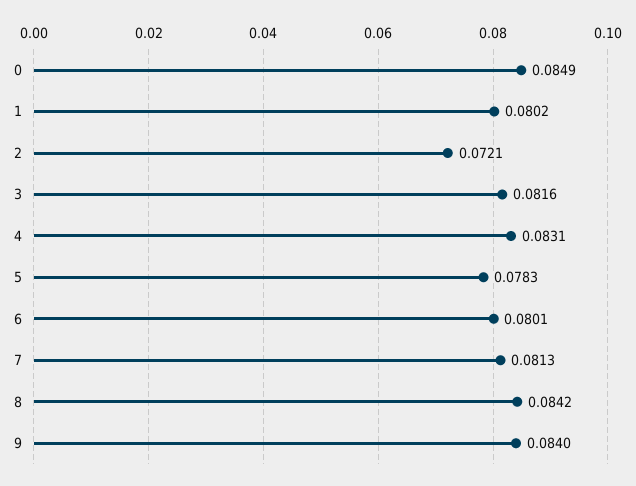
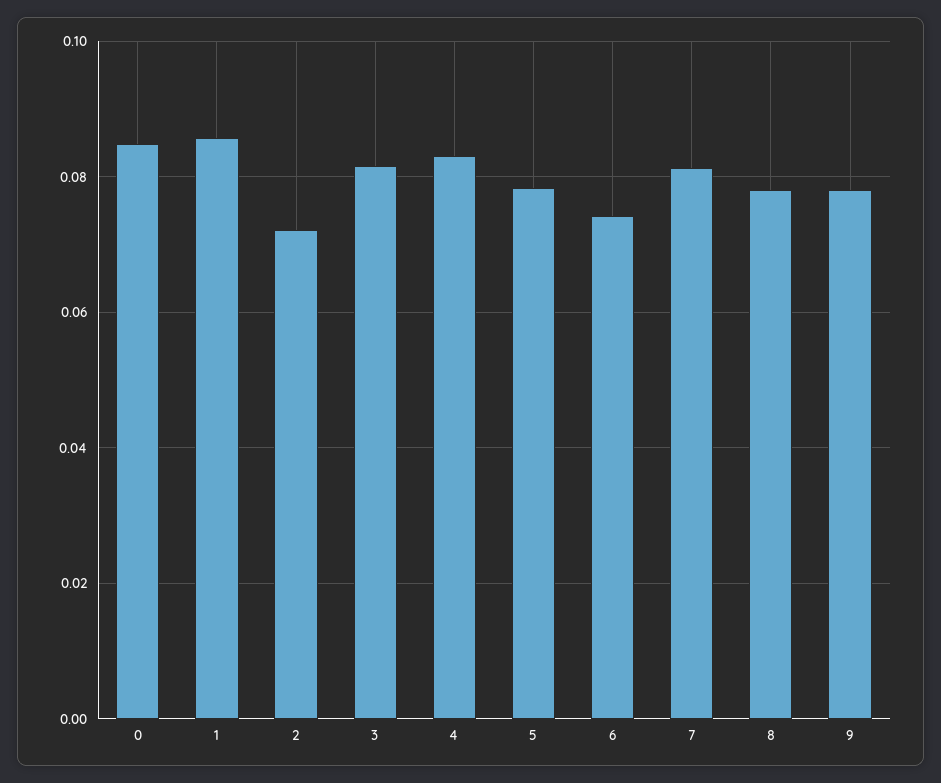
  {
    "0": 0.0849,
-   "1": 0.0802,
+   "1": 0.086,
    "2": 0.0721,
    "3": 0.0816,
    "4": 0.0831,
    "5": 0.0783,
-   "6": 0.0801,
+   "6": 0.074,
    "7": 0.0813,
-   "8": 0.0842,
+   "8": 0.078,
-   "9": 0.084
+   "9": 0.078
  }

